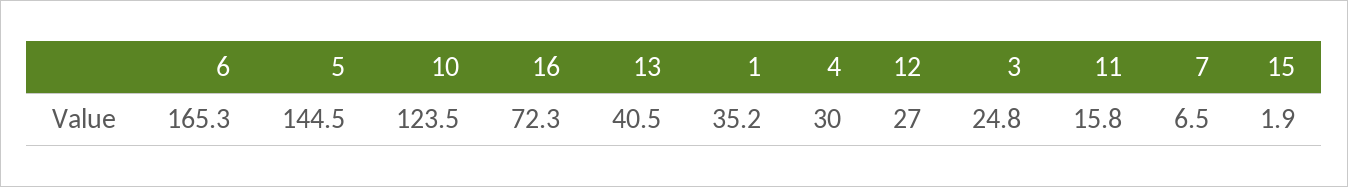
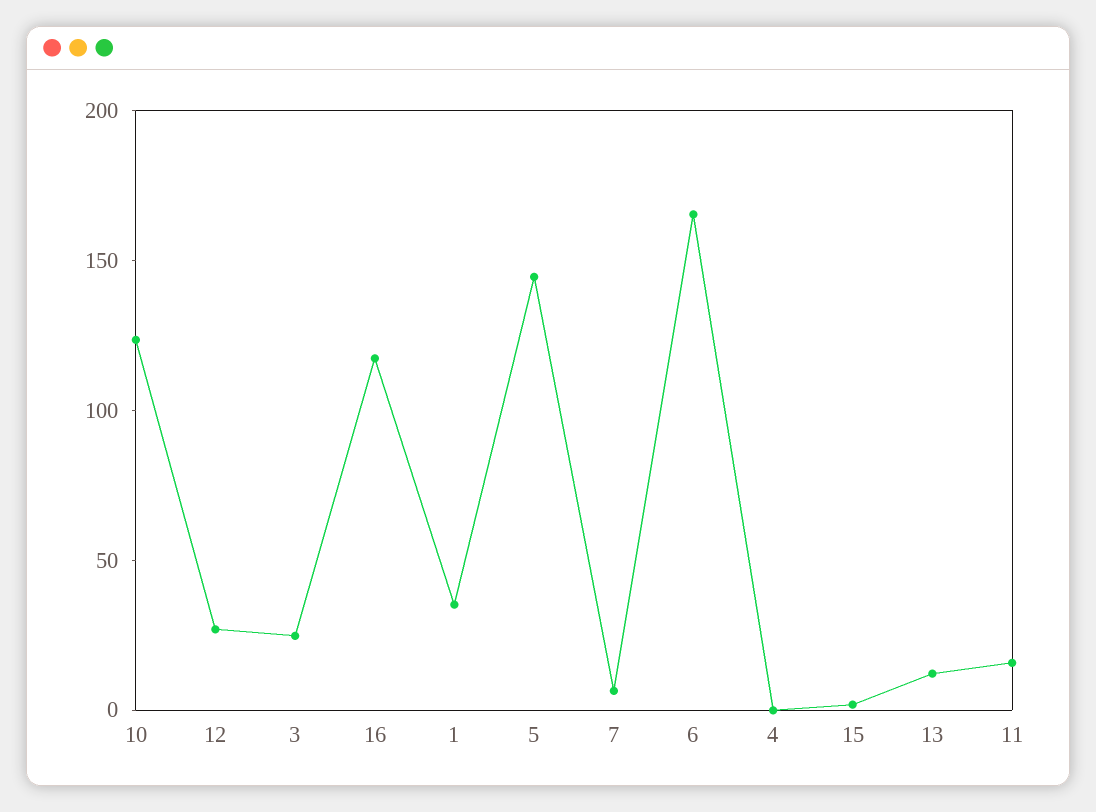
  {
    "6": 165.3,
    "5": 144.5,
    "10": 123.5,
-   "16": 72.3,
+   "16": 120,
-   "13": 40.5,
+   "13": 10,
    "1": 35.2,
-   "4": 30,
+   "4": 0,
    "12": 27,
    "3": 24.8,
    "11": 15.8,
    "7": 6.5,
    "15": 1.9
  }

